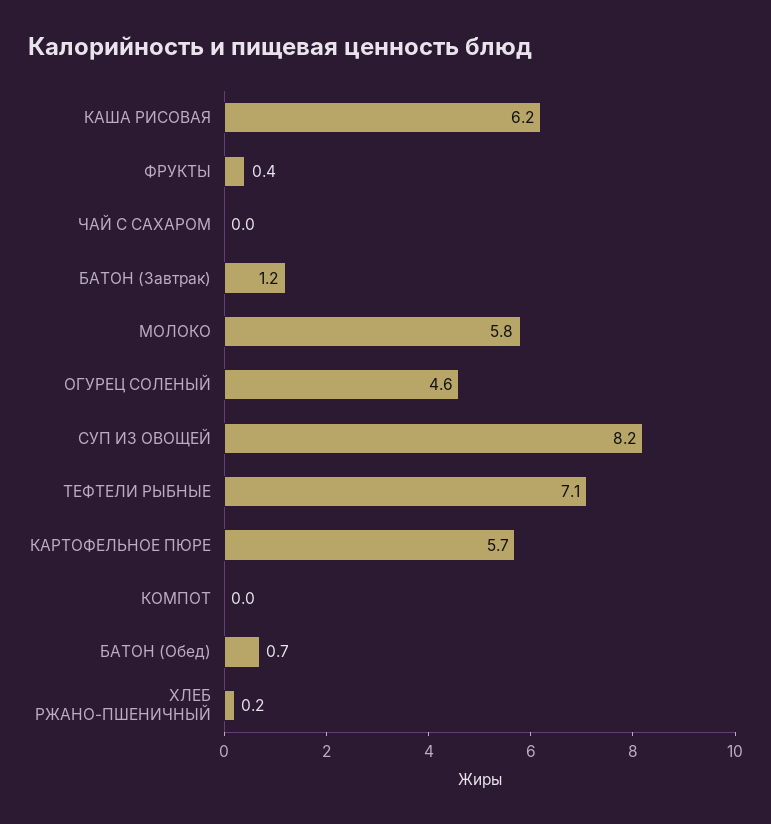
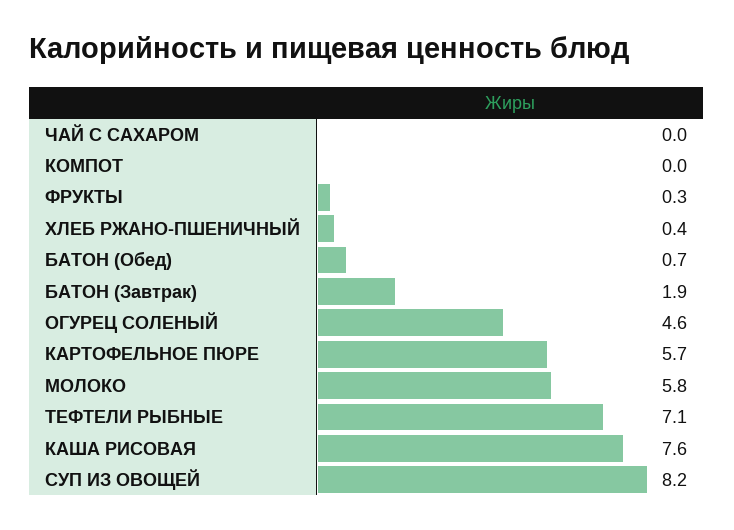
  {
-   "КАША РИСОВАЯ": 6.2,
+   "КАША РИСОВАЯ": 7.6,
-   "ФРУКТЫ": 0.4,
+   "ФРУКТЫ": 0.3,
    "ЧАЙ С САХАРОМ": 0,
-   "БАТОН (Завтрак)": 1.2,
+   "БАТОН (Завтрак)": 1.9,
    "МОЛОКО": 5.8,
    "ОГУРЕЦ СОЛЕНЫЙ": 4.6,
    "СУП ИЗ ОВОЩЕЙ": 8.2,
    "ТЕФТЕЛИ РЫБНЫЕ": 7.1,
    "КАРТОФЕЛЬНОЕ ПЮРЕ": 5.7,
    "КОМПОТ": 0,
    "БАТОН (Обед)": 0.7,
-   "ХЛЕБ РЖАНО-ПШЕНИЧНЫЙ": 0.2
+   "ХЛЕБ РЖАНО-ПШЕНИЧНЫЙ": 0.4
  }

